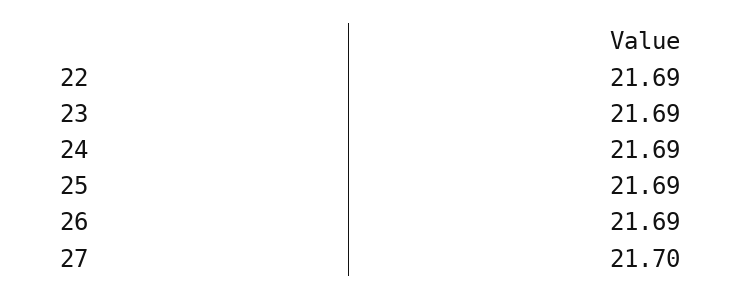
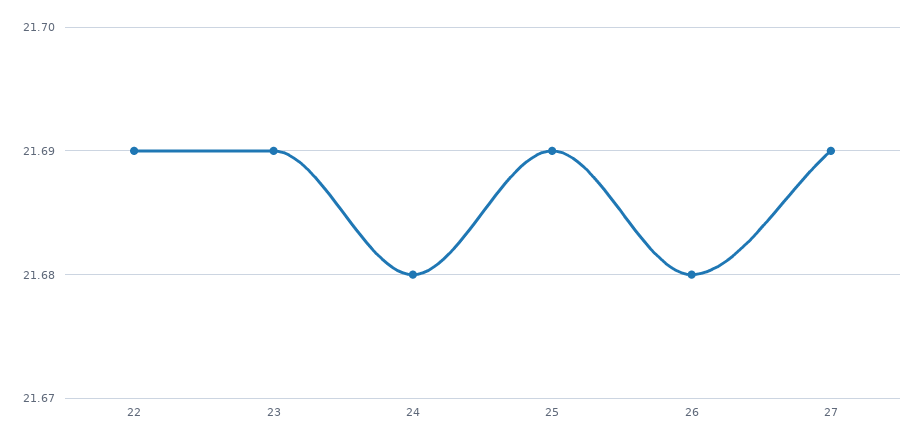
  {
    "22": 21.69,
    "23": 21.69,
-   "24": 21.69,
+   "24": 21.68,
    "25": 21.69,
-   "26": 21.69,
+   "26": 21.68,
-   "27": 21.7
+   "27": 21.69
  }

